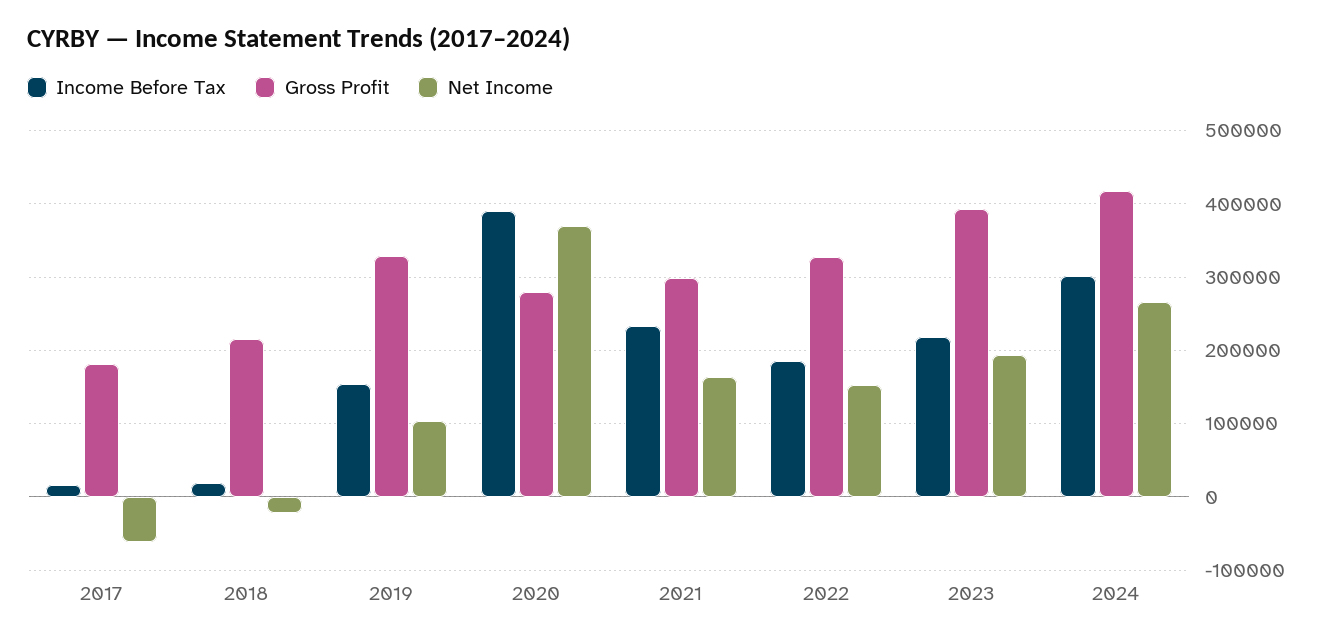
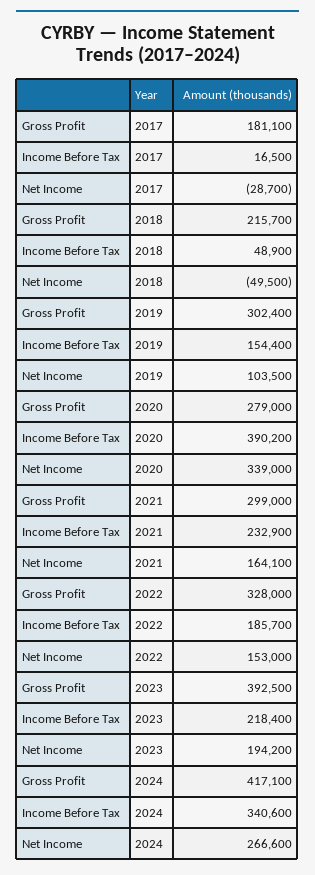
  {
    "Income Before Tax": {
      "2017": 16500,
-     "2018": 20000,
+     "2018": 48900,
      "2019": 154400,
      "2020": 390200,
      "2021": 232900,
      "2022": 185700,
      "2023": 218400,
-     "2024": 300000
+     "2024": 340600
    },
    "Gross Profit": {
      "2017": 181100,
      "2018": 215700,
-     "2019": 330000,
+     "2019": 302400,
      "2020": 279000,
      "2021": 299000,
      "2022": 328000,
      "2023": 392500,
      "2024": 417100
    },
    "Net Income": {
-     "2017": -60000,
+     "2017": -28700,
-     "2018": -20000,
+     "2018": -49500,
      "2019": 103500,
-     "2020": 370000,
+     "2020": 339000,
      "2021": 164100,
      "2022": 153000,
      "2023": 194200,
      "2024": 266600
    }
  }

